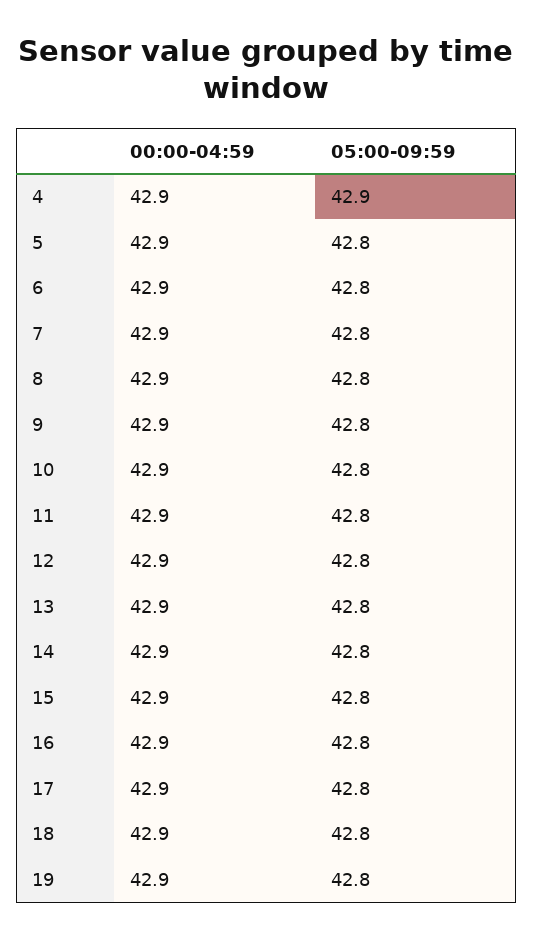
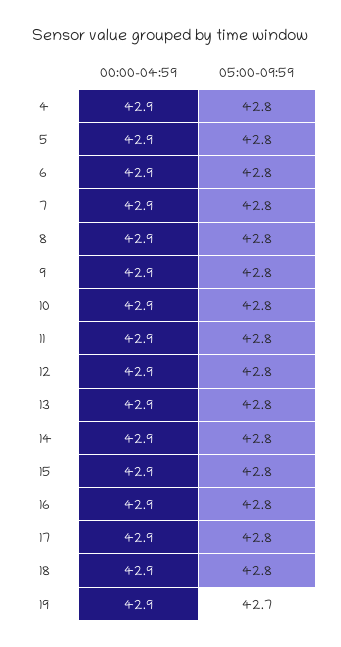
  {
    "00:00-04:59": {
      "4": 42.9,
      "5": 42.9,
      "6": 42.9,
      "7": 42.9,
      "8": 42.9,
      "9": 42.9,
      "10": 42.9,
      "11": 42.9,
      "12": 42.9,
      "13": 42.9,
      "14": 42.9,
      "15": 42.9,
      "16": 42.9,
      "17": 42.9,
      "18": 42.9,
      "19": 42.9
    },
    "05:00-09:59": {
-     "4": 42.9,
+     "4": 42.8,
      "5": 42.8,
      "6": 42.8,
      "7": 42.8,
      "8": 42.8,
      "9": 42.8,
      "10": 42.8,
      "11": 42.8,
      "12": 42.8,
      "13": 42.8,
      "14": 42.8,
      "15": 42.8,
      "16": 42.8,
      "17": 42.8,
      "18": 42.8,
-     "19": 42.8
+     "19": 42.7
    }
  }

